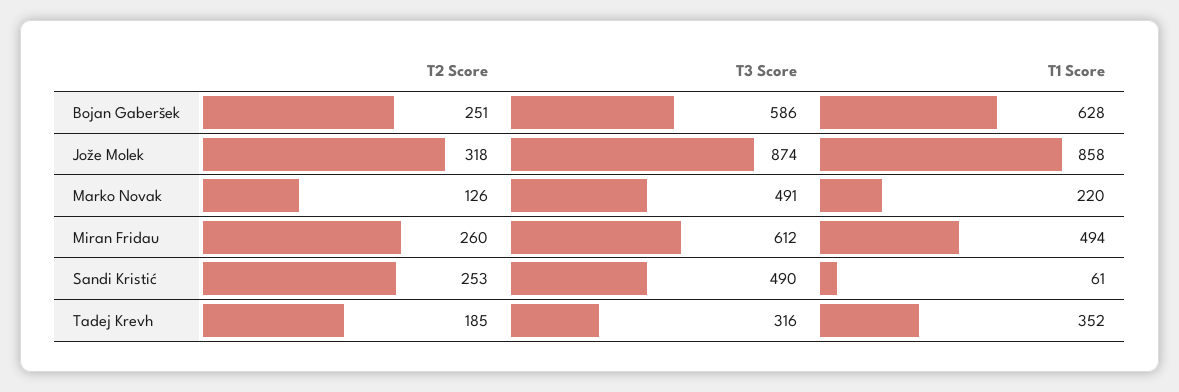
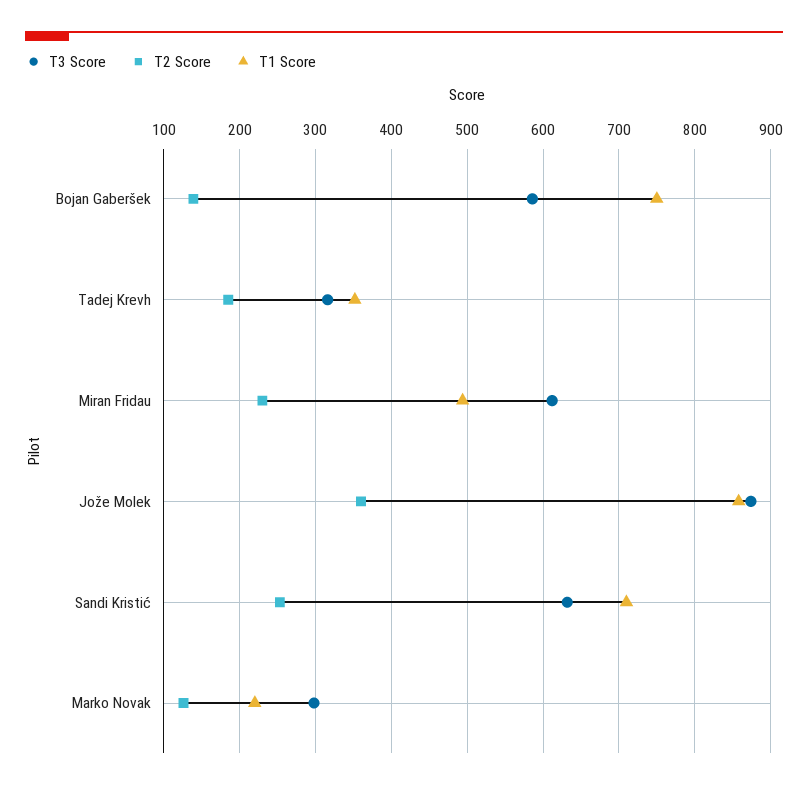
  {
    "T2 Score": {
-     "Bojan Gaberšek": 251,
+     "Bojan Gaberšek": 140,
-     "Jože Molek": 318,
+     "Jože Molek": 360,
      "Marko Novak": 126,
-     "Miran Fridau": 260,
+     "Miran Fridau": 230,
      "Sandi Kristić": 253,
      "Tadej Krevh": 185
    },
    "T3 Score": {
      "Bojan Gaberšek": 586,
      "Jože Molek": 874,
-     "Marko Novak": 491,
+     "Marko Novak": 300,
      "Miran Fridau": 612,
-     "Sandi Kristić": 490,
+     "Sandi Kristić": 630,
      "Tadej Krevh": 316
    },
    "T1 Score": {
-     "Bojan Gaberšek": 628,
+     "Bojan Gaberšek": 750,
      "Jože Molek": 858,
      "Marko Novak": 220,
      "Miran Fridau": 494,
-     "Sandi Kristić": 61,
+     "Sandi Kristić": 710,
      "Tadej Krevh": 352
    }
  }

